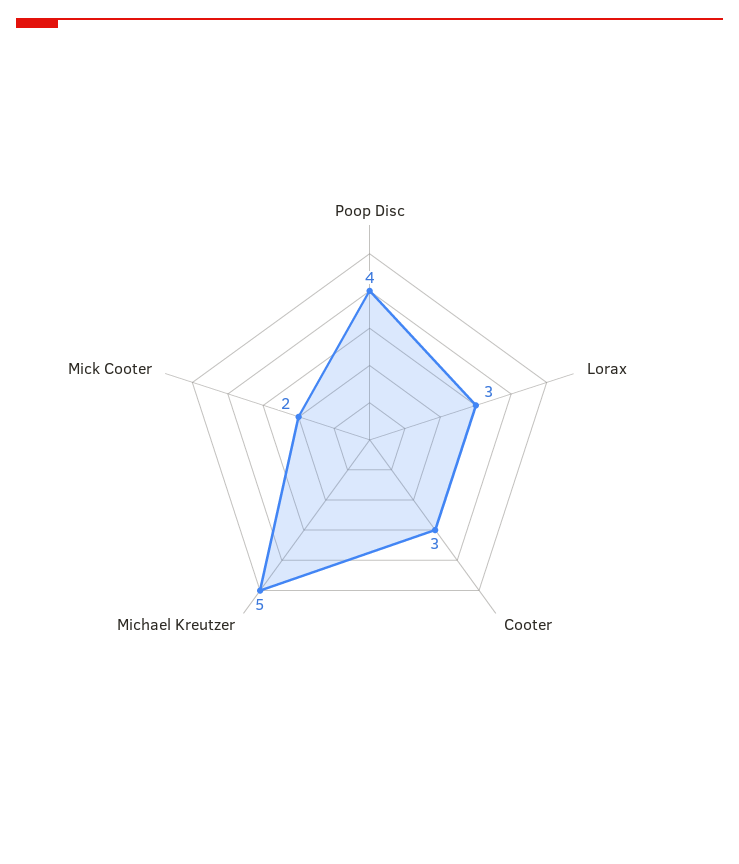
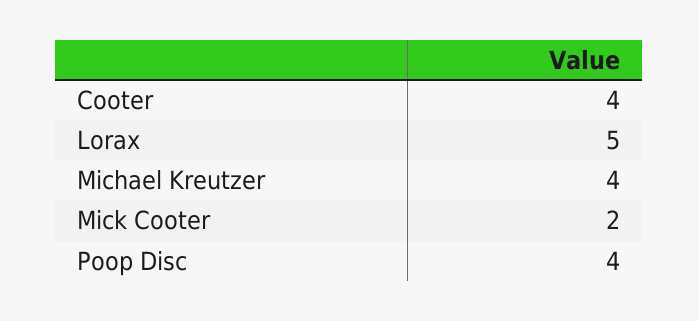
  {
    "Poop Disc": 4,
-   "Lorax": 3,
+   "Lorax": 5,
-   "Cooter": 3,
+   "Cooter": 4,
-   "Michael Kreutzer": 5,
+   "Michael Kreutzer": 4,
    "Mick Cooter": 2
  }

